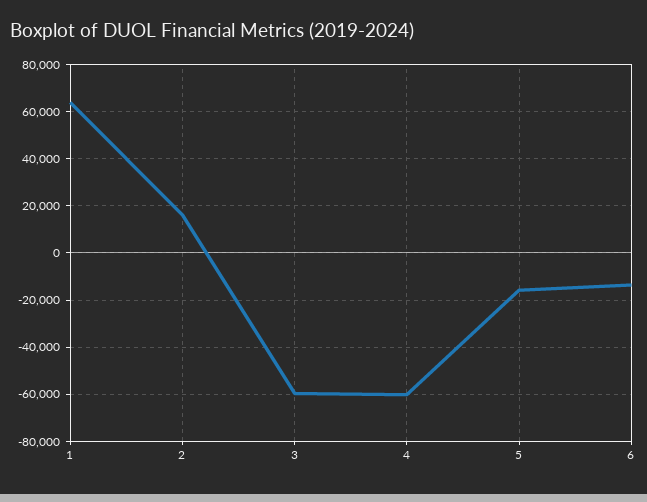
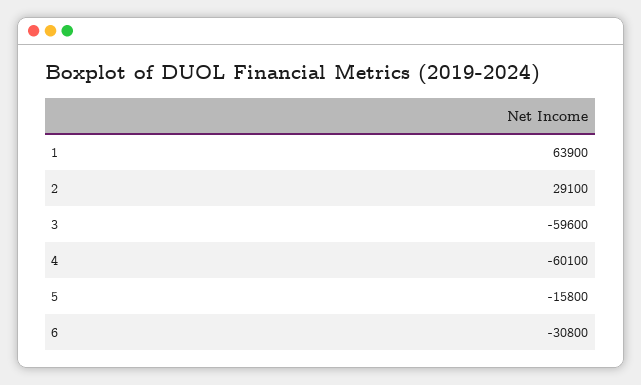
  {
    "1": 63900,
-   "2": 15000,
+   "2": 29100,
    "3": -59600,
    "4": -60100,
    "5": -15800,
-   "6": -15000
+   "6": -30800
  }

